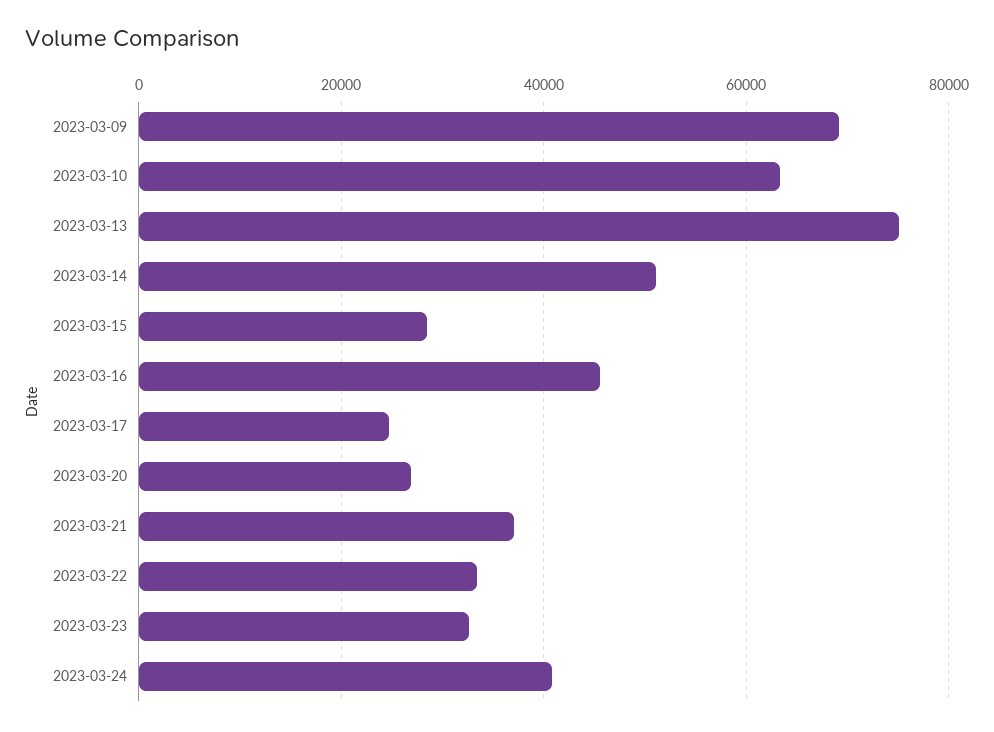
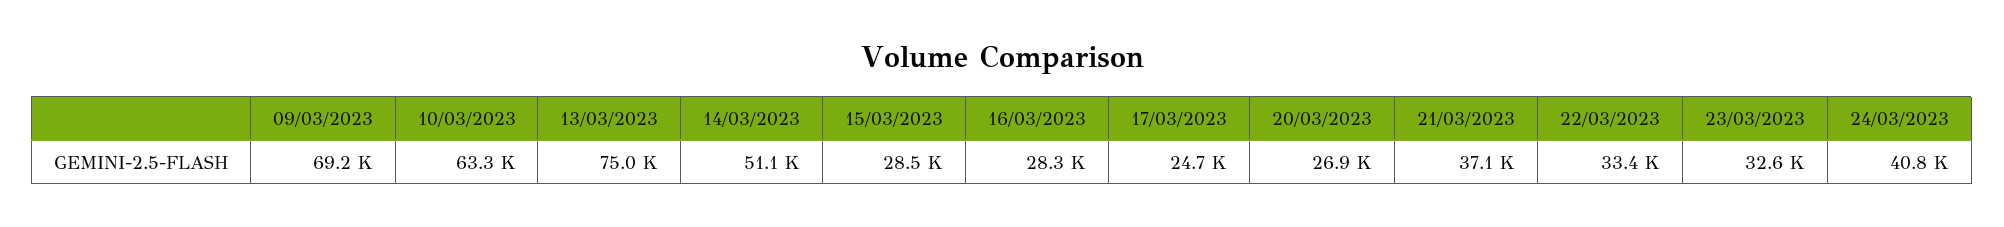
  {
    "2023-03-09": 69200,
    "2023-03-10": 63300,
    "2023-03-13": 75000,
    "2023-03-14": 51100,
    "2023-03-15": 28500,
-   "2023-03-16": 46000,
+   "2023-03-16": 28300,
    "2023-03-17": 24700,
    "2023-03-20": 26900,
    "2023-03-21": 37100,
    "2023-03-22": 33400,
    "2023-03-23": 32600,
    "2023-03-24": 40800
  }

